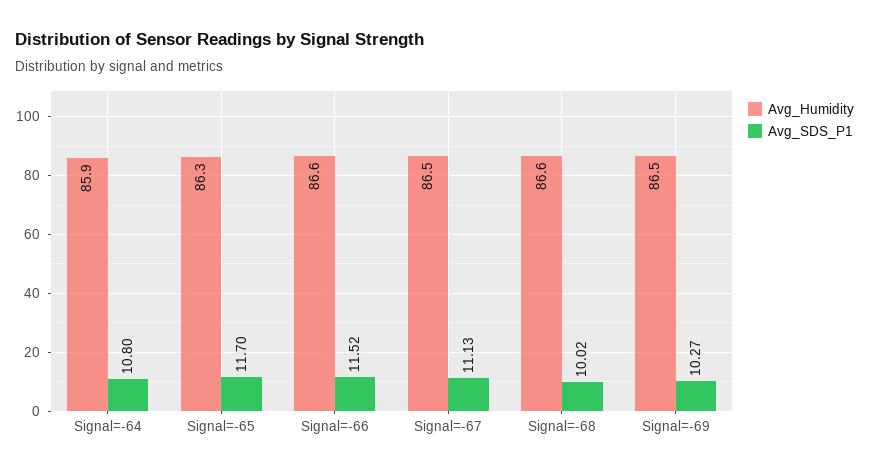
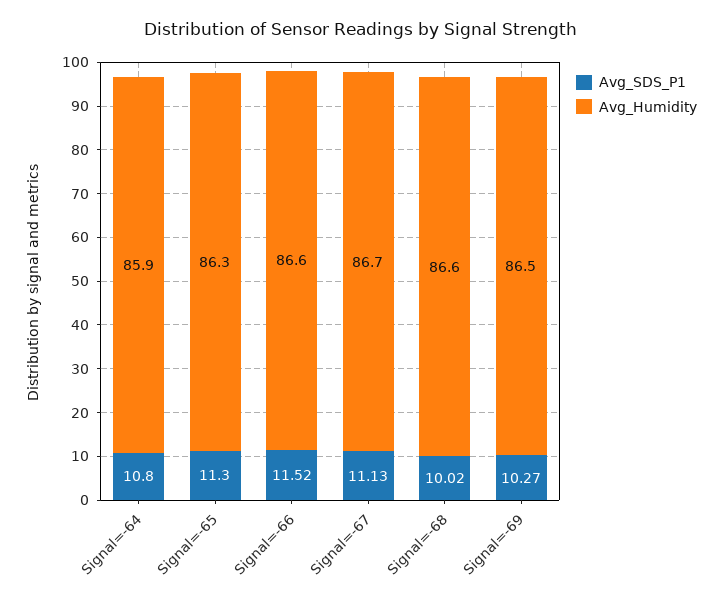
  {
    "Avg_Humidity": {
      "Signal=-64": 85.9,
      "Signal=-65": 86.3,
      "Signal=-66": 86.6,
-     "Signal=-67": 86.5,
+     "Signal=-67": 86.7,
      "Signal=-68": 86.6,
      "Signal=-69": 86.5
    },
    "Avg_SDS_P1": {
      "Signal=-64": 10.8,
-     "Signal=-65": 11.7,
+     "Signal=-65": 11.3,
      "Signal=-66": 11.52,
      "Signal=-67": 11.13,
      "Signal=-68": 10.02,
      "Signal=-69": 10.27
    }
  }

